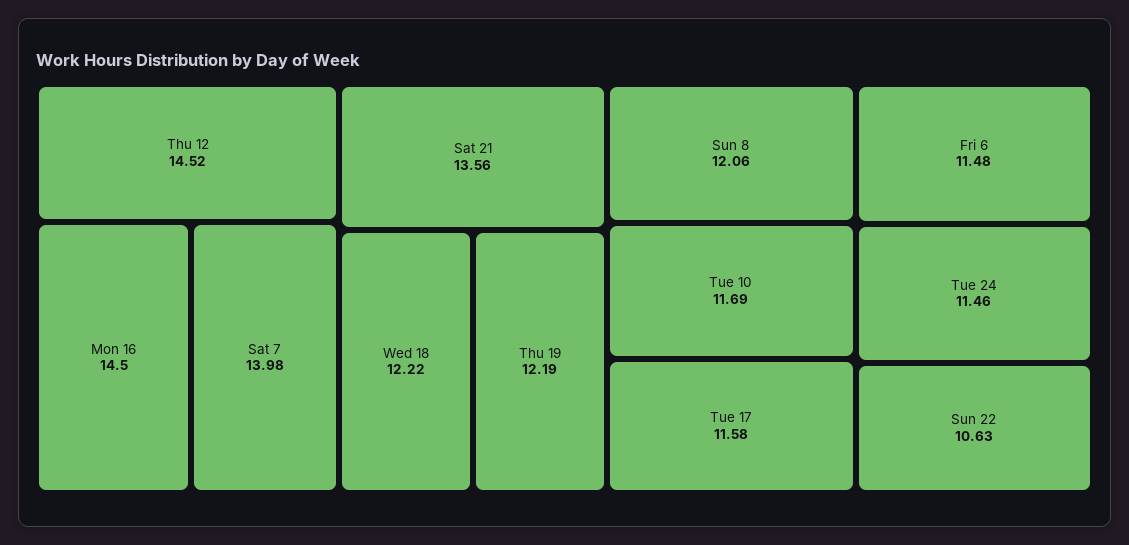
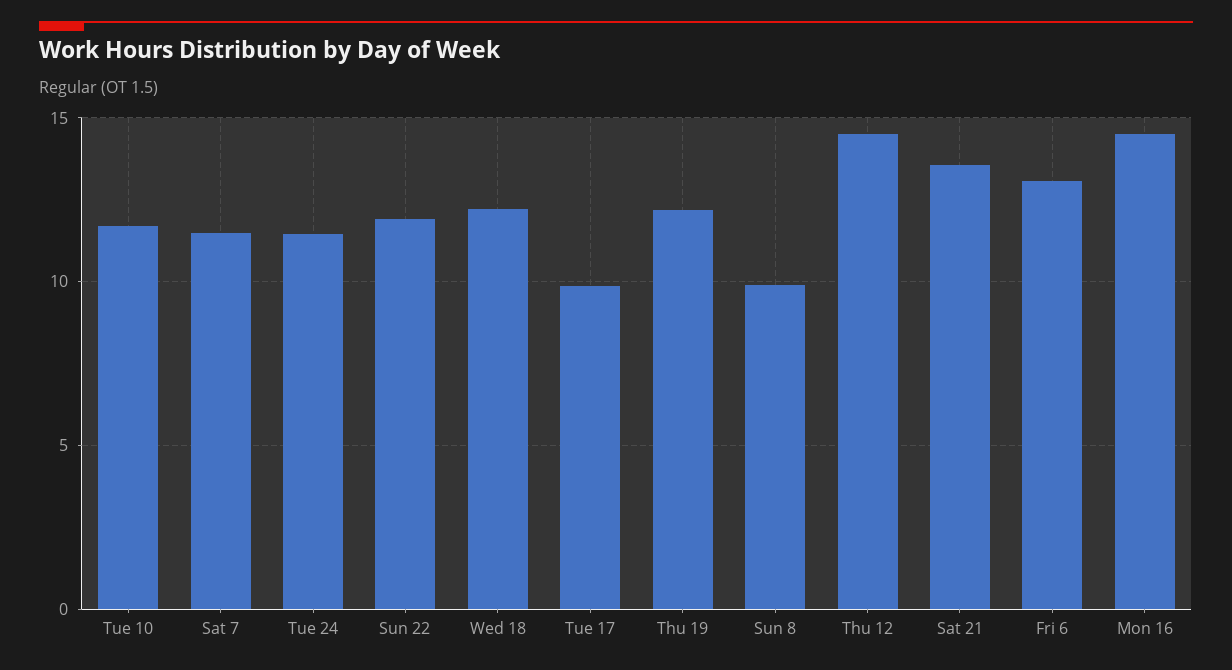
  {
    "Thu 12": 14.52,
    "Mon 16": 14.5,
-   "Sat 7": 13.98,
+   "Sat 7": 11.5,
    "Sat 21": 13.56,
    "Wed 18": 12.22,
    "Thu 19": 12.19,
-   "Sun 8": 12.06,
+   "Sun 8": 10,
    "Tue 10": 11.69,
-   "Tue 17": 11.58,
+   "Tue 17": 10,
-   "Fri 6": 11.48,
+   "Fri 6": 13,
    "Tue 24": 11.46,
-   "Sun 22": 10.63
+   "Sun 22": 12
  }

